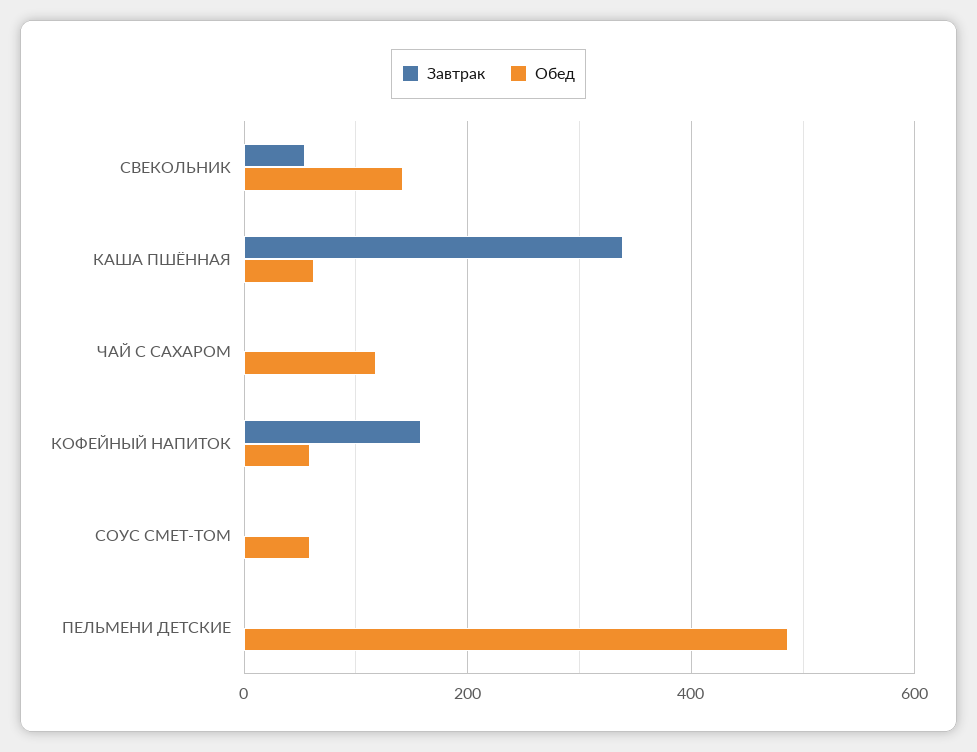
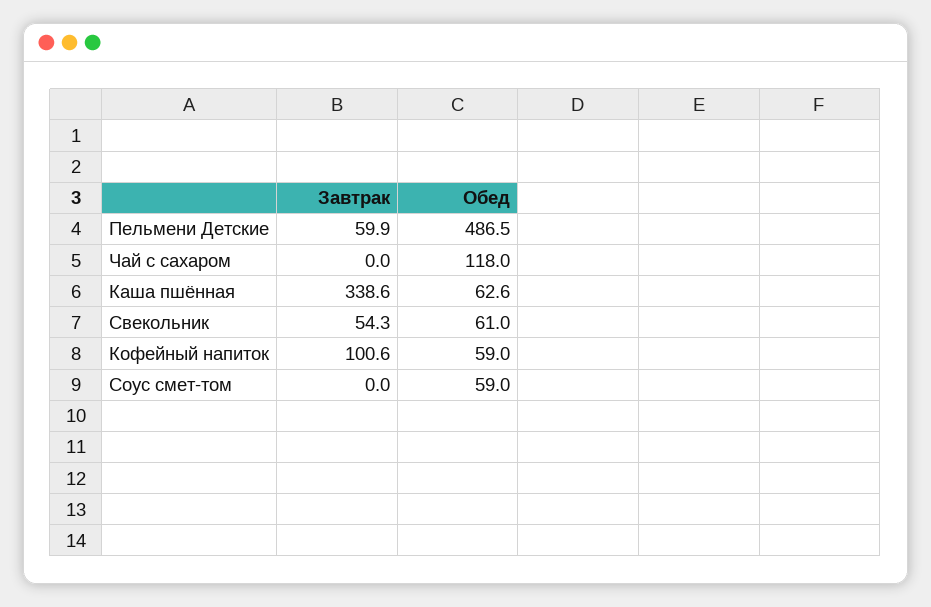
  {
    "Завтрак": {
      "СВЕКОЛЬНИК": 54.3,
      "КАША ПШЁННАЯ": 338.6,
      "ЧАЙ С САХАРОМ": 0,
-     "КОФЕЙНЫЙ НАПИТОК": 160,
+     "КОФЕЙНЫЙ НАПИТОК": 100.6,
      "СОУС СМЕТ-ТОМ": 0,
-     "ПЕЛЬМЕНИ ДЕТСКИЕ": 0
+     "ПЕЛЬМЕНИ ДЕТСКИЕ": 59.9
    },
    "Обед": {
-     "СВЕКОЛЬНИК": 140,
+     "СВЕКОЛЬНИК": 61,
      "КАША ПШЁННАЯ": 62.6,
      "ЧАЙ С САХАРОМ": 118,
      "КОФЕЙНЫЙ НАПИТОК": 59,
      "СОУС СМЕТ-ТОМ": 59,
      "ПЕЛЬМЕНИ ДЕТСКИЕ": 486.5
    }
  }

